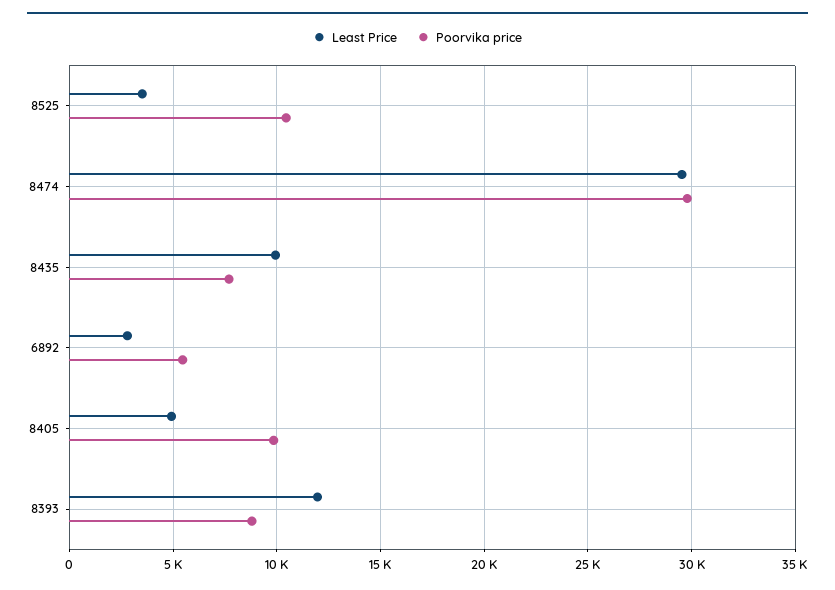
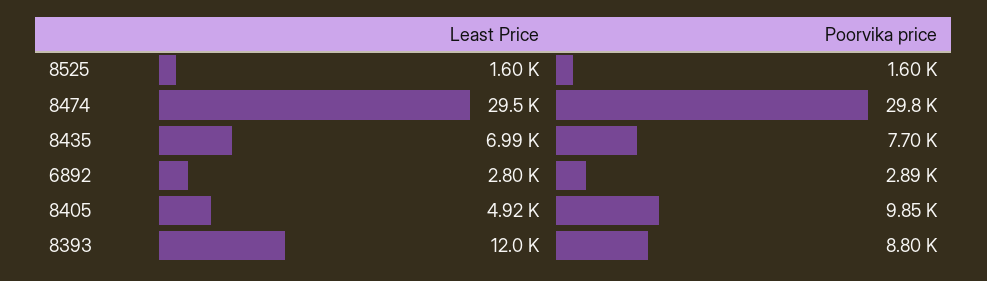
  {
    "Least Price": {
-     "8525": 3500,
+     "8525": 1600,
      "8474": 29500,
-     "8435": 10000,
+     "8435": 6990,
      "6892": 2800,
      "8405": 4920,
      "8393": 12000
    },
    "Poorvika price": {
-     "8525": 10500,
+     "8525": 1600,
      "8474": 29800,
      "8435": 7700,
-     "6892": 5500,
+     "6892": 2890,
      "8405": 9850,
      "8393": 8800
    }
  }

